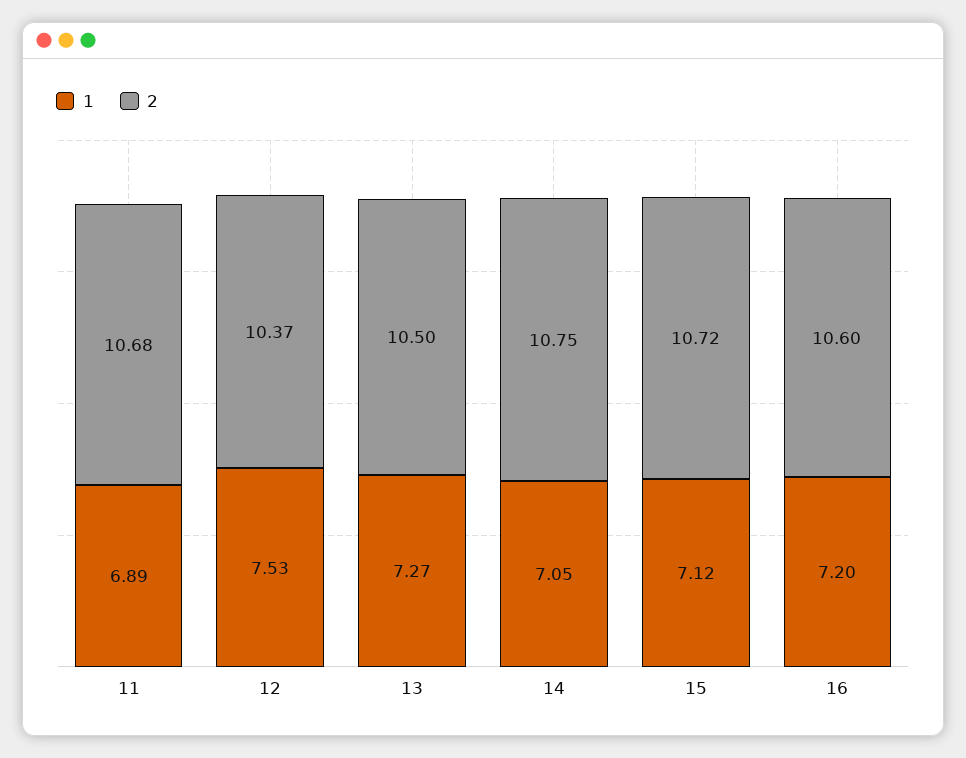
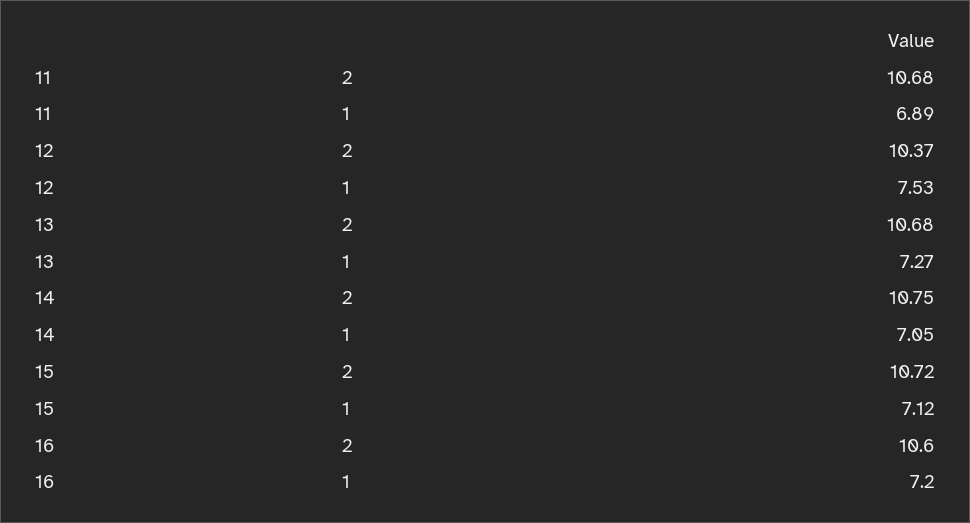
  {
    "1": {
      "11": 6.89,
      "12": 7.53,
      "13": 7.27,
      "14": 7.05,
      "15": 7.12,
      "16": 7.2
    },
    "2": {
      "11": 10.68,
      "12": 10.37,
-     "13": 10.5,
+     "13": 10.68,
      "14": 10.75,
      "15": 10.72,
      "16": 10.6
    }
  }

